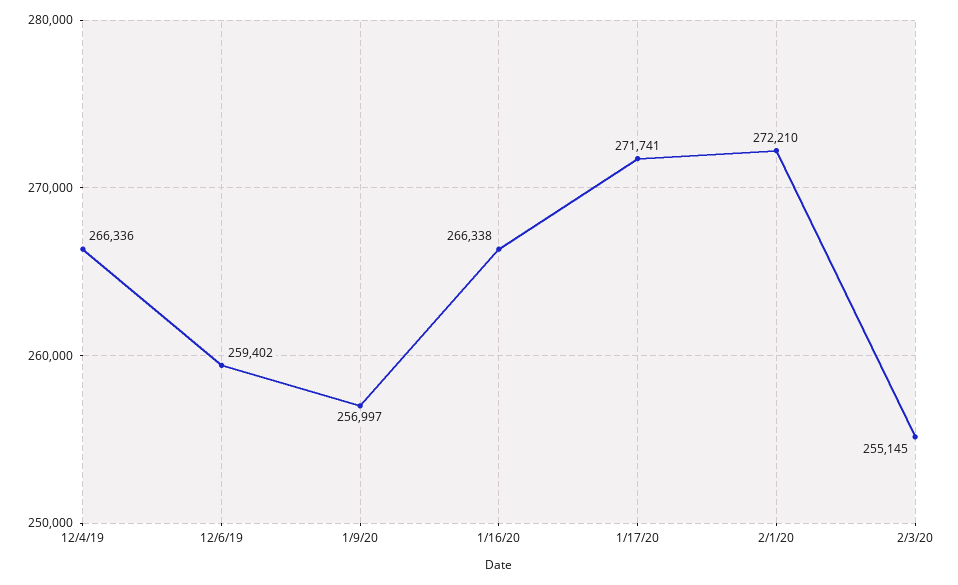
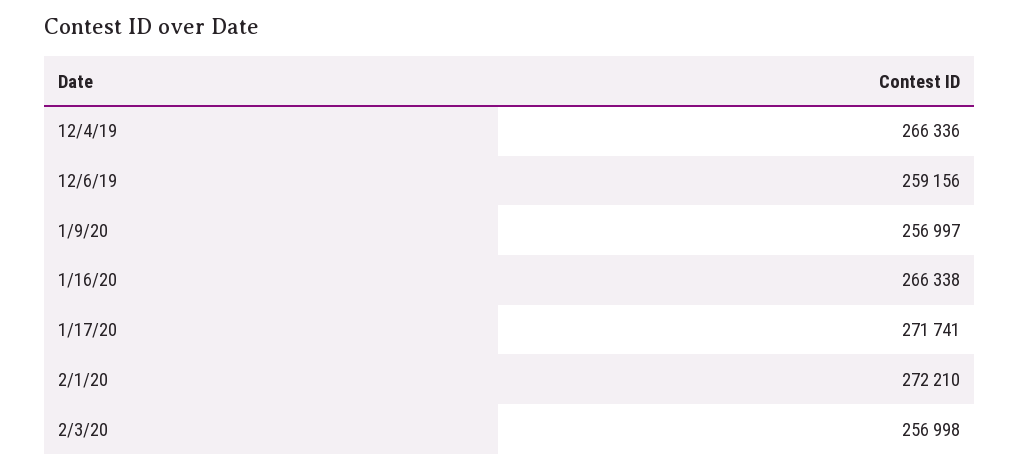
  {
    "12/4/19": 266336,
-   "12/6/19": 259402,
+   "12/6/19": 259156,
    "1/9/20": 256997,
    "1/16/20": 266338,
    "1/17/20": 271741,
    "2/1/20": 272210,
-   "2/3/20": 255145
+   "2/3/20": 256998
  }

